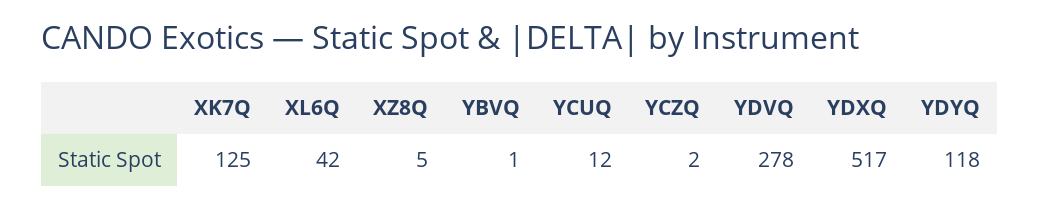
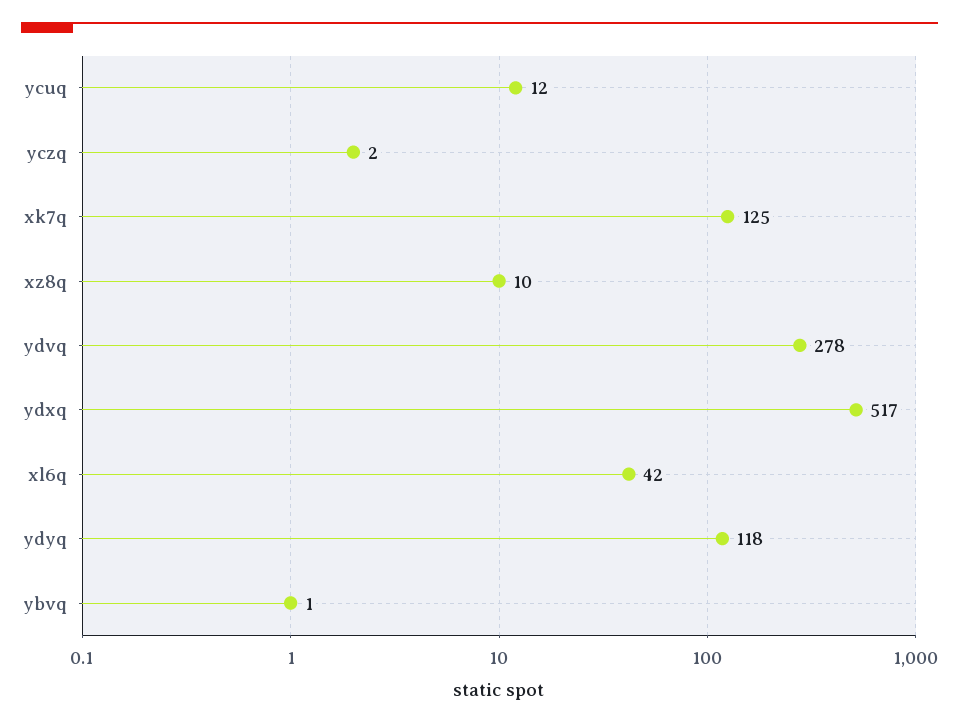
  {
    "XK7Q": 125,
    "XL6Q": 42,
-   "XZ8Q": 5,
+   "XZ8Q": 10,
    "YBVQ": 1,
    "YCUQ": 12,
    "YCZQ": 2,
    "YDVQ": 278,
    "YDXQ": 517,
    "YDYQ": 118
  }

